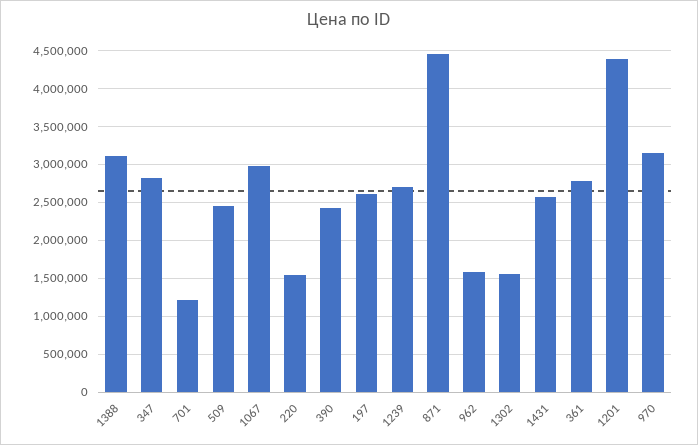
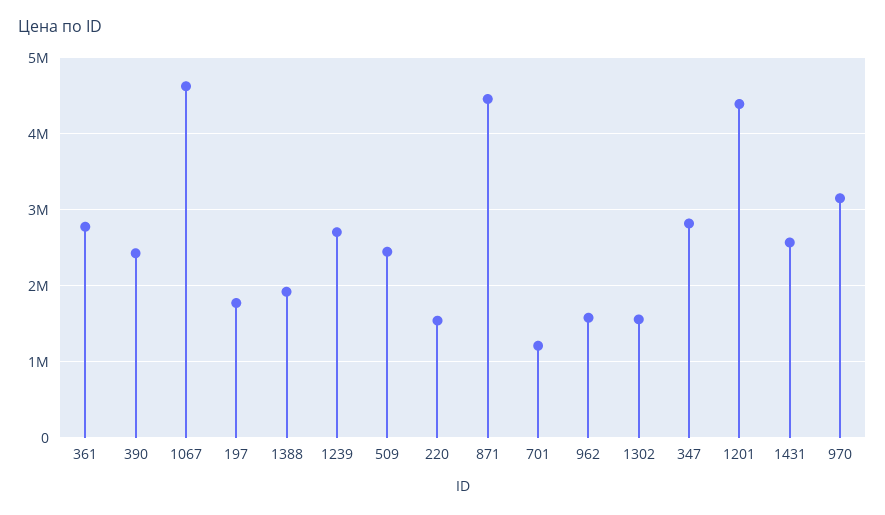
  {
-   "1388": 3100000,
+   "1388": 1900000,
    "347": 2800000,
    "701": 1200000,
    "509": 2400000,
-   "1067": 3000000,
+   "1067": 4600000,
    "220": 1500000,
    "390": 2400000,
-   "197": 2600000,
+   "197": 1800000,
    "1239": 2700000,
    "871": 4500000,
    "962": 1600000,
    "1302": 1600000,
    "1431": 2600000,
    "361": 2800000,
    "1201": 4400000,
    "970": 3200000
  }

